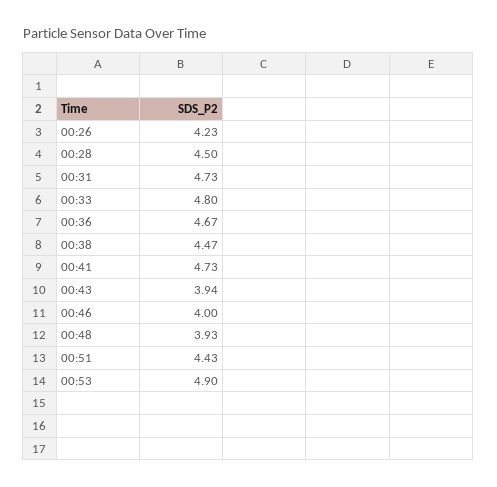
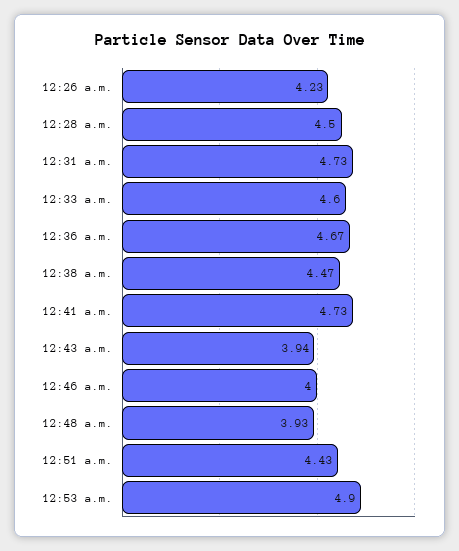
  {
    "00:26": 4.23,
    "00:28": 4.5,
    "00:31": 4.73,
-   "00:33": 4.8,
+   "00:33": 4.6,
    "00:36": 4.67,
    "00:38": 4.47,
    "00:41": 4.73,
    "00:43": 3.94,
    "00:46": 4,
    "00:48": 3.93,
    "00:51": 4.43,
    "00:53": 4.9
  }

